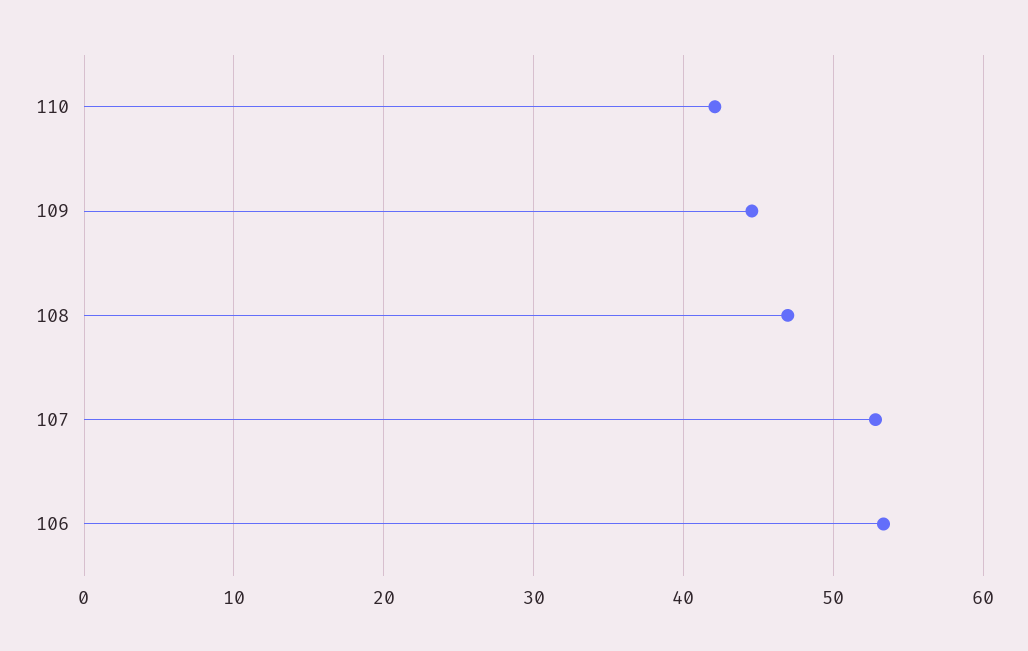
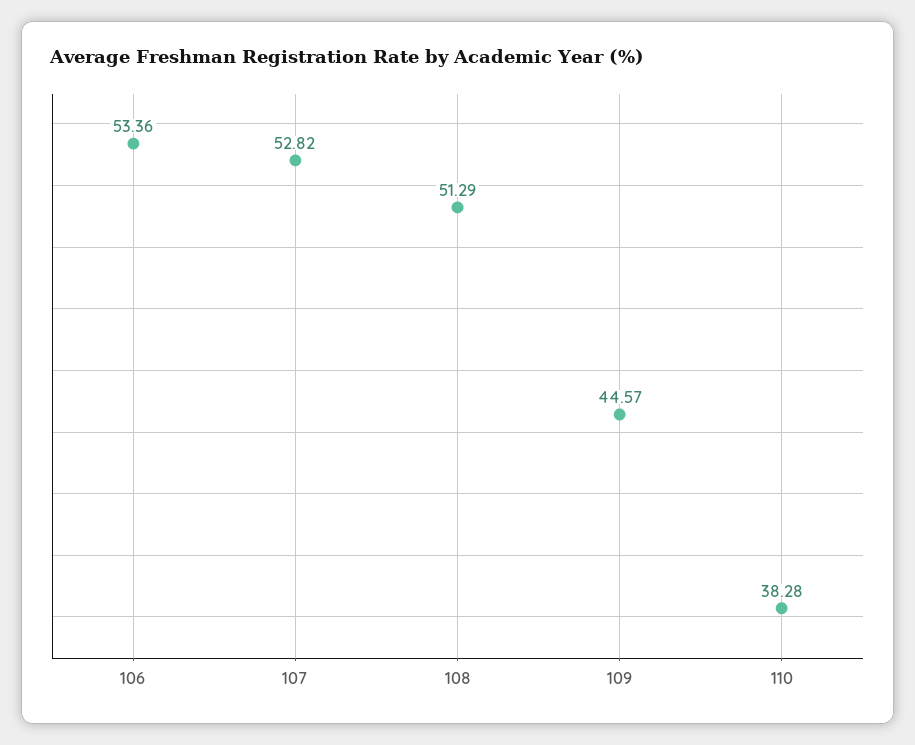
  {
-   "110": 42,
+   "110": 38.28,
    "109": 44.57,
-   "108": 47,
+   "108": 51.29,
    "107": 52.82,
    "106": 53.36
  }

